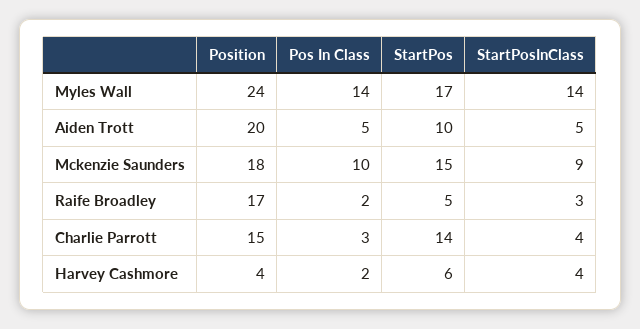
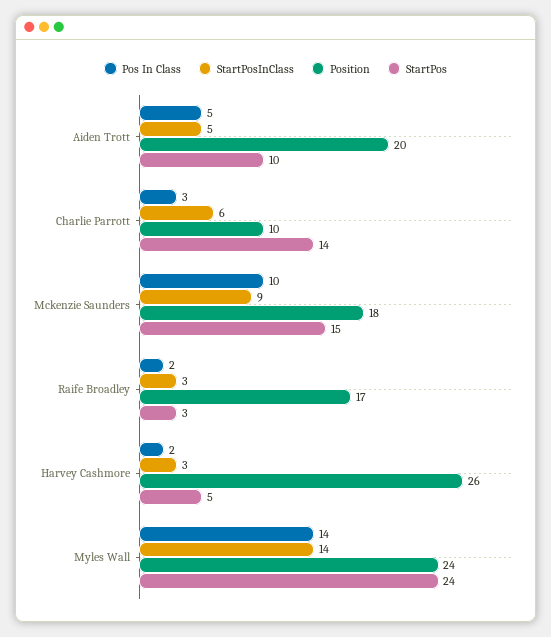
  {
    "Position": {
      "Myles Wall": 24,
      "Aiden Trott": 20,
      "Mckenzie Saunders": 18,
      "Raife Broadley": 17,
-     "Charlie Parrott": 15,
+     "Charlie Parrott": 10,
-     "Harvey Cashmore": 4
+     "Harvey Cashmore": 26
    },
    "Pos In Class": {
      "Myles Wall": 14,
      "Aiden Trott": 5,
      "Mckenzie Saunders": 10,
      "Raife Broadley": 2,
      "Charlie Parrott": 3,
      "Harvey Cashmore": 2
    },
    "StartPos": {
-     "Myles Wall": 17,
+     "Myles Wall": 24,
      "Aiden Trott": 10,
      "Mckenzie Saunders": 15,
-     "Raife Broadley": 5,
+     "Raife Broadley": 3,
      "Charlie Parrott": 14,
-     "Harvey Cashmore": 6
+     "Harvey Cashmore": 5
    },
    "StartPosInClass": {
      "Myles Wall": 14,
      "Aiden Trott": 5,
      "Mckenzie Saunders": 9,
      "Raife Broadley": 3,
-     "Charlie Parrott": 4,
+     "Charlie Parrott": 6,
-     "Harvey Cashmore": 4
+     "Harvey Cashmore": 3
    }
  }

